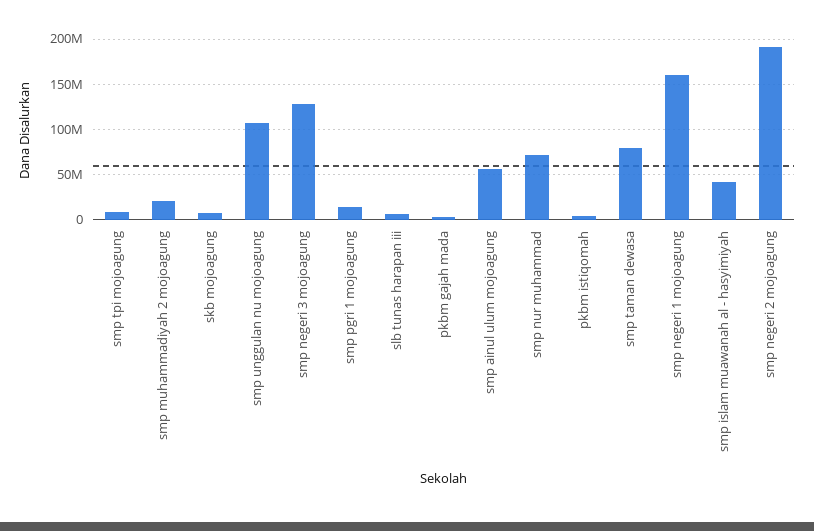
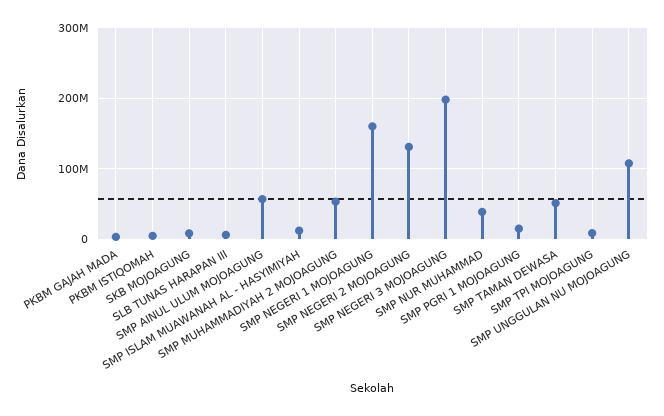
  {
    "smp tpi mojoagung": 10000000,
-   "smp muhammadiyah 2 mojoagung": 20000000,
+   "smp muhammadiyah 2 mojoagung": 50000000,
    "skb mojoagung": 10000000,
    "smp unggulan nu mojoagung": 110000000,
-   "smp negeri 3 mojoagung": 130000000,
+   "smp negeri 3 mojoagung": 200000000,
    "smp pgri 1 mojoagung": 10000000,
    "slb tunas harapan iii": 10000000,
    "pkbm gajah mada": 0,
    "smp ainul ulum mojoagung": 60000000,
-   "smp nur muhammad": 70000000,
+   "smp nur muhammad": 40000000,
    "pkbm istiqomah": 0,
-   "smp taman dewasa": 80000000,
+   "smp taman dewasa": 50000000,
    "smp negeri 1 mojoagung": 160000000,
-   "smp islam muawanah al - hasyimiyah": 40000000,
+   "smp islam muawanah al - hasyimiyah": 10000000,
-   "smp negeri 2 mojoagung": 190000000
+   "smp negeri 2 mojoagung": 130000000
  }

